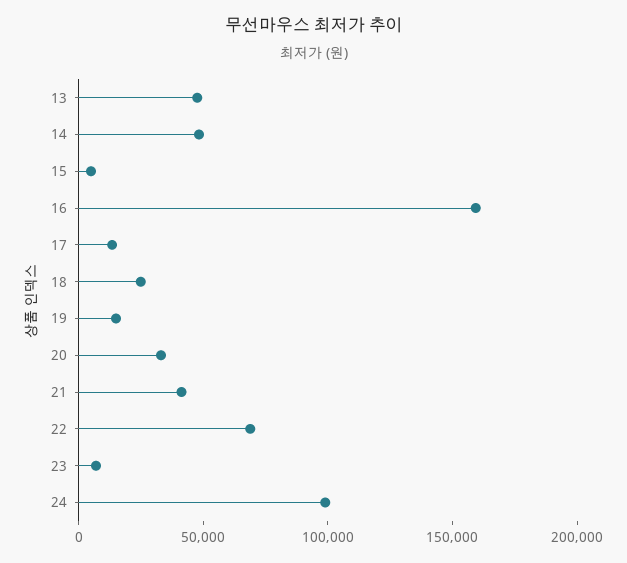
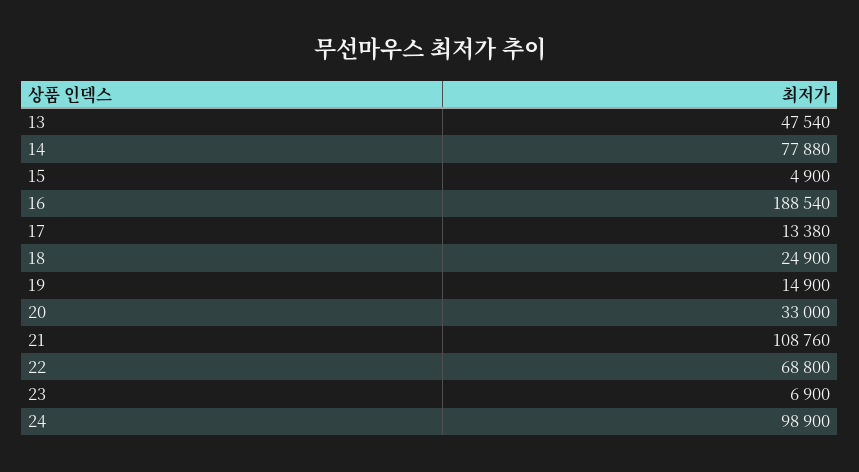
  {
    "13": 47540,
-   "14": 50000,
+   "14": 77880,
    "15": 4900,
-   "16": 160000,
+   "16": 188540,
    "17": 13380,
    "18": 24900,
    "19": 14900,
    "20": 33000,
-   "21": 40000,
+   "21": 108760,
    "22": 68800,
    "23": 6900,
    "24": 98900
  }

